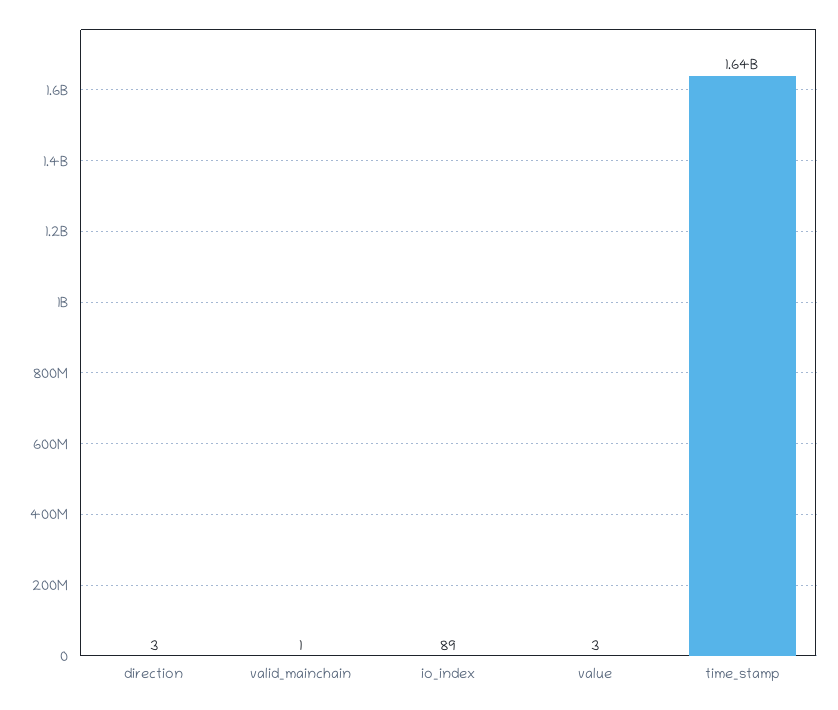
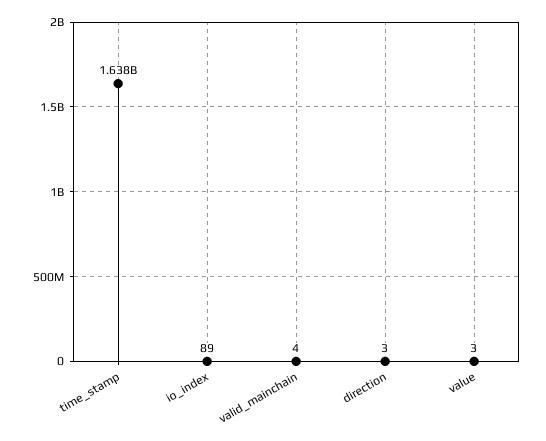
  {
    "direction": 3,
-   "valid_mainchain": 1,
+   "valid_mainchain": 4,
    "io_index": 89,
    "value": 3,
    "time_stamp": 1638000000
  }

